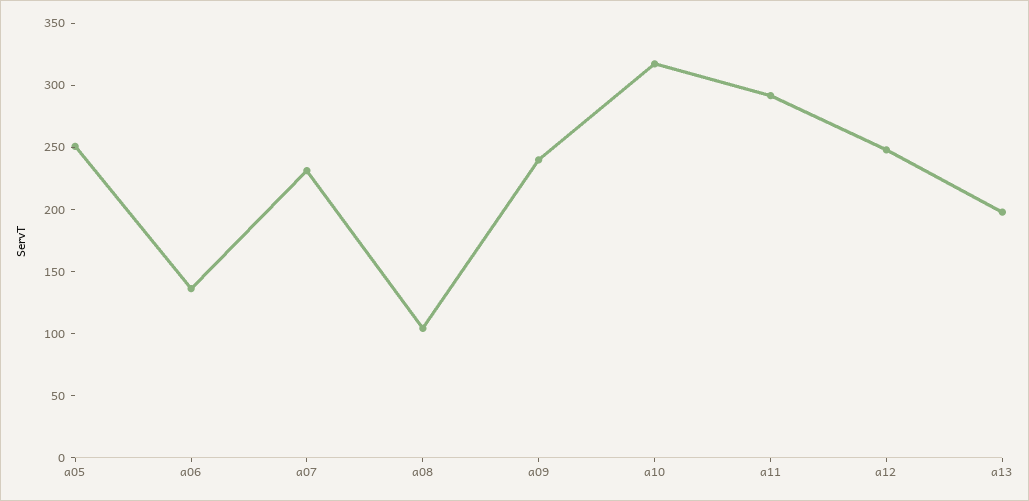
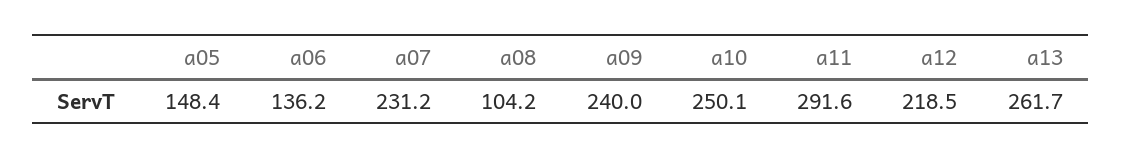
  {
-   "a05": 250,
+   "a05": 148.4,
    "a06": 136.2,
    "a07": 231.2,
    "a08": 104.2,
    "a09": 240,
-   "a10": 320,
+   "a10": 250.1,
    "a11": 291.6,
-   "a12": 250,
+   "a12": 218.5,
-   "a13": 200
+   "a13": 261.7
  }

